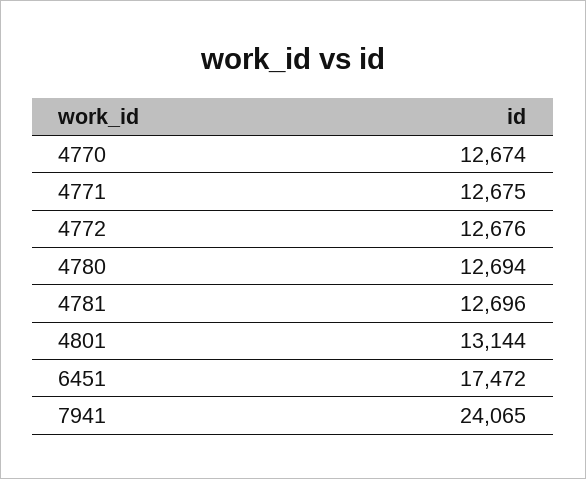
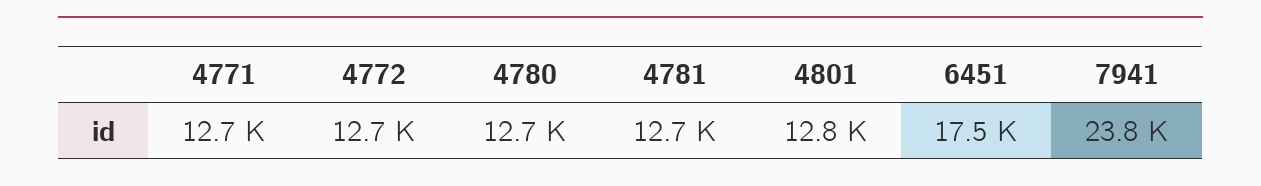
  {
-   "4770": 12674,
    "4771": 12675,
    "4772": 12676,
    "4780": 12694,
    "4781": 12696,
-   "4801": 13144,
+   "4801": 12800,
    "6451": 17472,
-   "7941": 24065
+   "7941": 23800
  }

